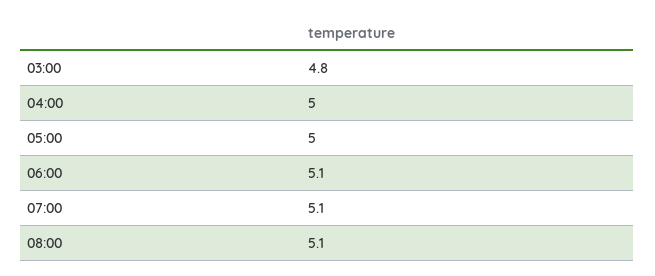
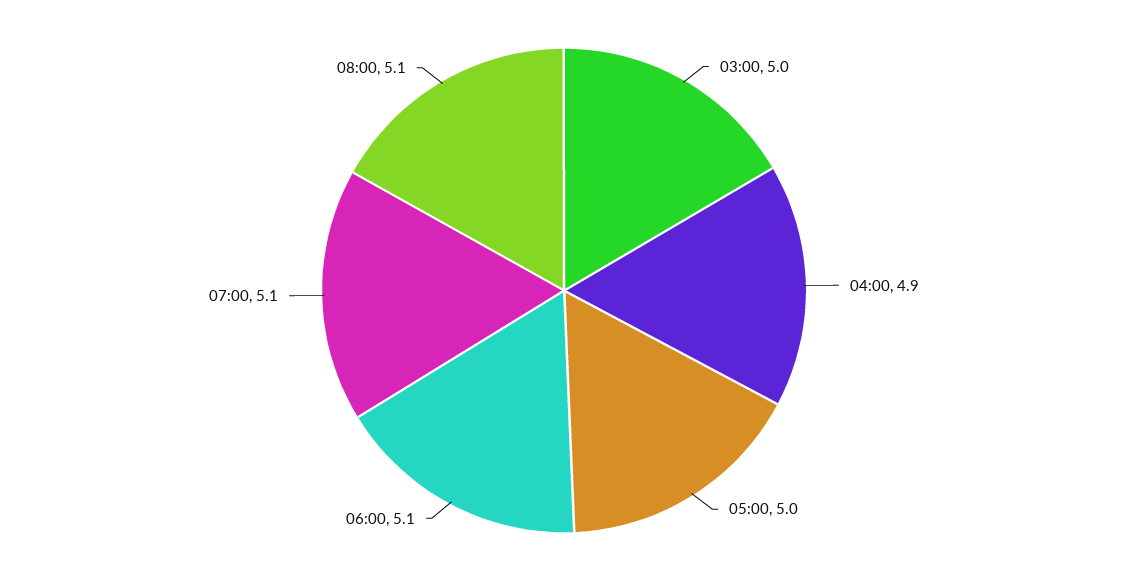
  {
-   "03:00": 4.8,
+   "03:00": 5,
-   "04:00": 5,
+   "04:00": 4.9,
    "05:00": 5,
    "06:00": 5.1,
    "07:00": 5.1,
    "08:00": 5.1
  }

